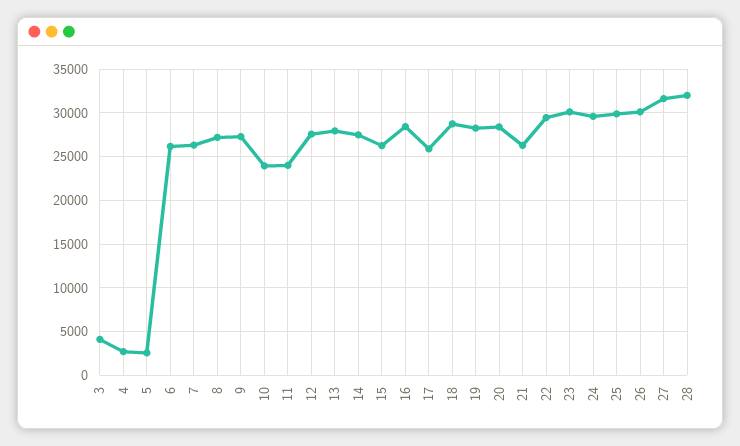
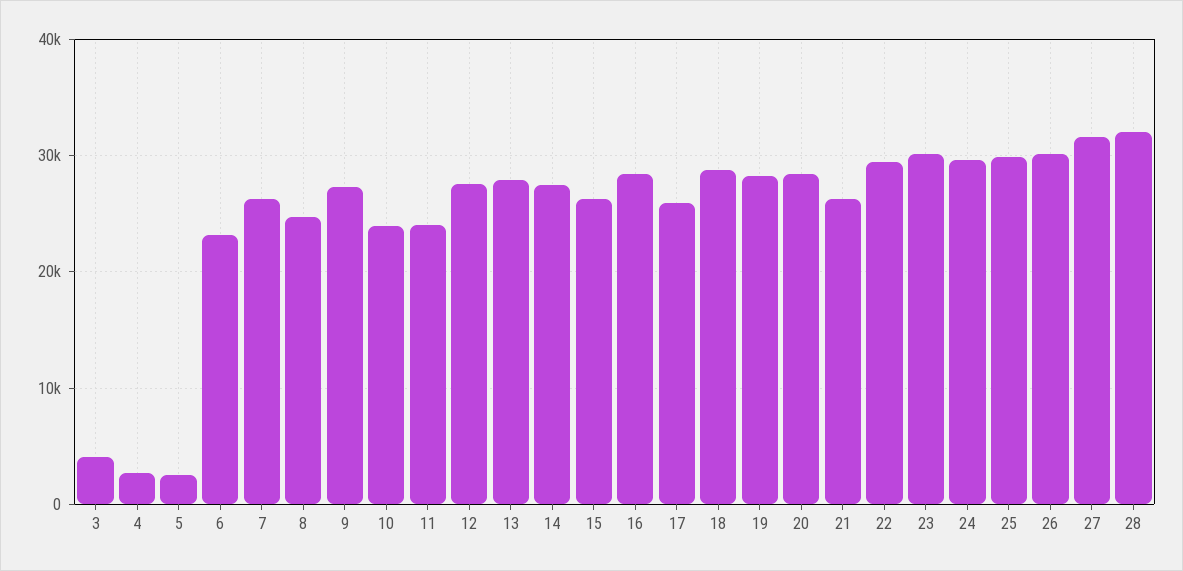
  {
    "3": 4000,
    "4": 3000,
    "5": 3000,
-   "6": 26000,
+   "6": 23000,
    "7": 26000,
-   "8": 27000,
+   "8": 25000,
    "9": 27000,
    "10": 24000,
    "11": 24000,
    "12": 28000,
    "13": 28000,
    "14": 27000,
    "15": 26000,
    "16": 28000,
    "17": 26000,
    "18": 29000,
    "19": 28000,
    "20": 28000,
    "21": 26000,
    "22": 29000,
    "23": 30000,
    "24": 30000,
    "25": 30000,
    "26": 30000,
    "27": 32000,
    "28": 32000
  }

